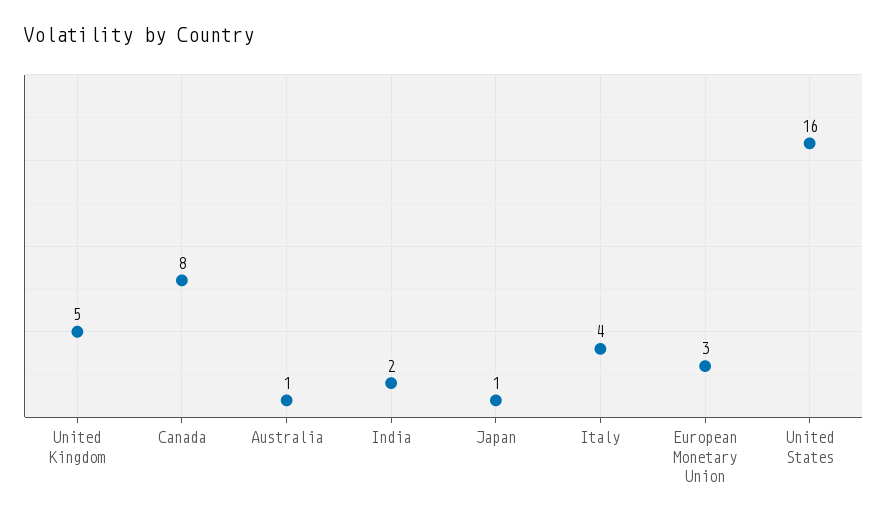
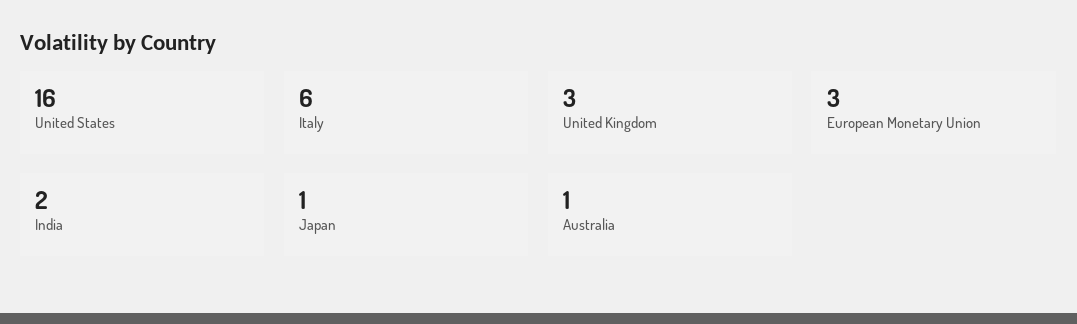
  {
-   "United Kingdom": 5,
+   "United Kingdom": 3,
-   "Canada": 8,
    "Australia": 1,
    "India": 2,
    "Japan": 1,
-   "Italy": 4,
+   "Italy": 6,
    "European Monetary Union": 3,
    "United States": 16
  }

